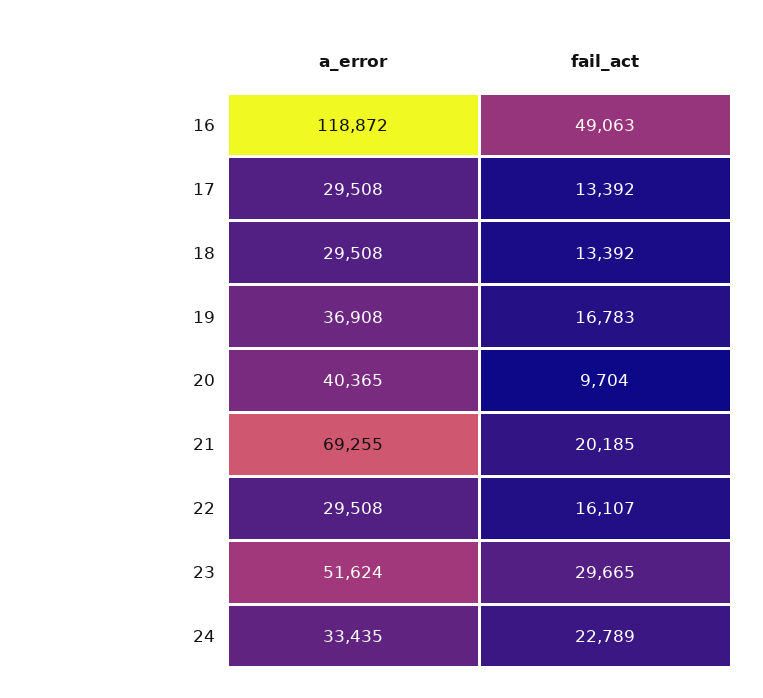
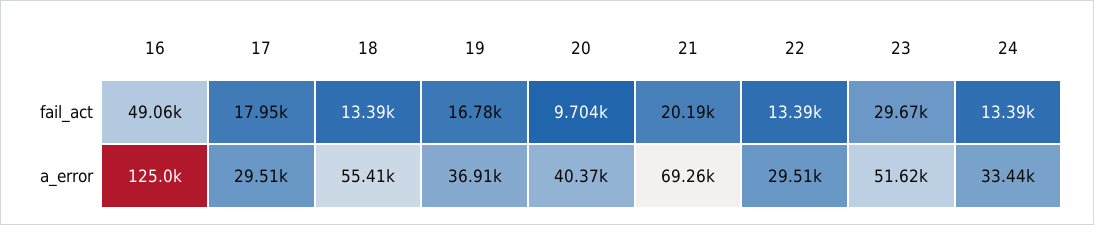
  {
    "a_error": {
-     "16": 118872,
+     "16": 125000,
      "17": 29508,
-     "18": 29508,
+     "18": 55410,
      "19": 36908,
      "20": 40365,
      "21": 69255,
      "22": 29508,
      "23": 51624,
      "24": 33435
    },
    "fail_act": {
      "16": 49063,
-     "17": 13392,
+     "17": 17950,
      "18": 13392,
      "19": 16783,
      "20": 9704,
      "21": 20185,
-     "22": 16107,
+     "22": 13390,
      "23": 29665,
-     "24": 22789
+     "24": 13390
    }
  }

